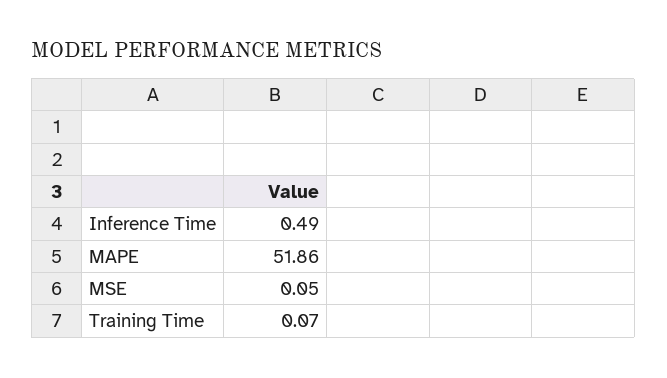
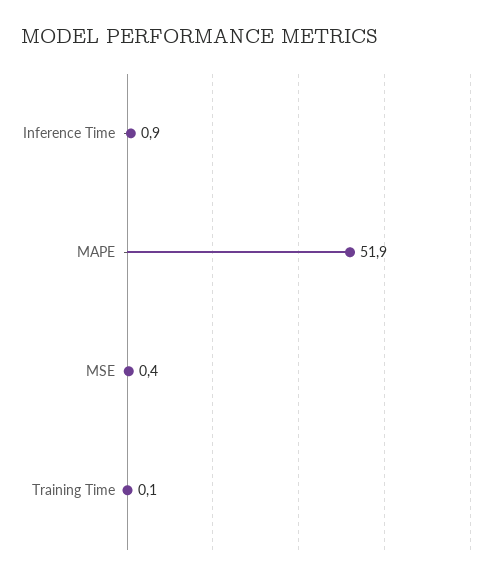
  {
-   "Inference Time": 0.49,
+   "Inference Time": 0.9,
    "MAPE": 51.86,
-   "MSE": 0.05,
+   "MSE": 0.4,
    "Training Time": 0.07
  }

